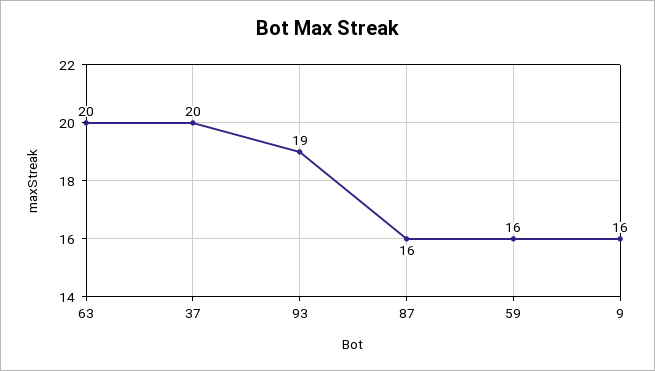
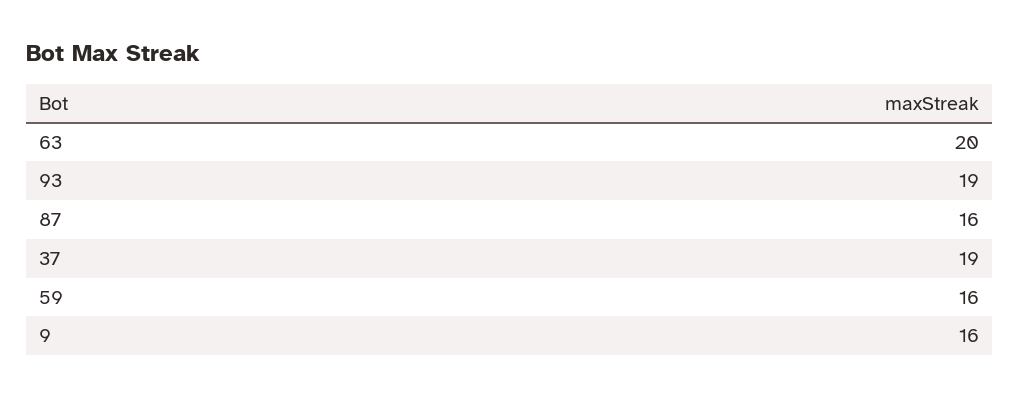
  {
    "63": 20,
-   "37": 20,
+   "37": 19,
    "93": 19,
    "87": 16,
    "59": 16,
    "9": 16
  }

